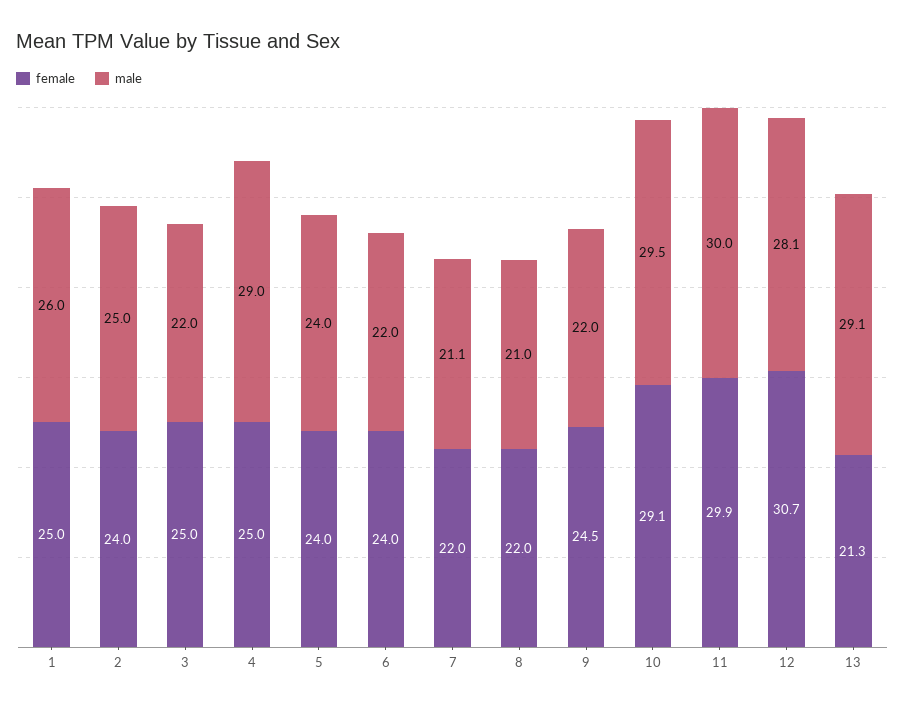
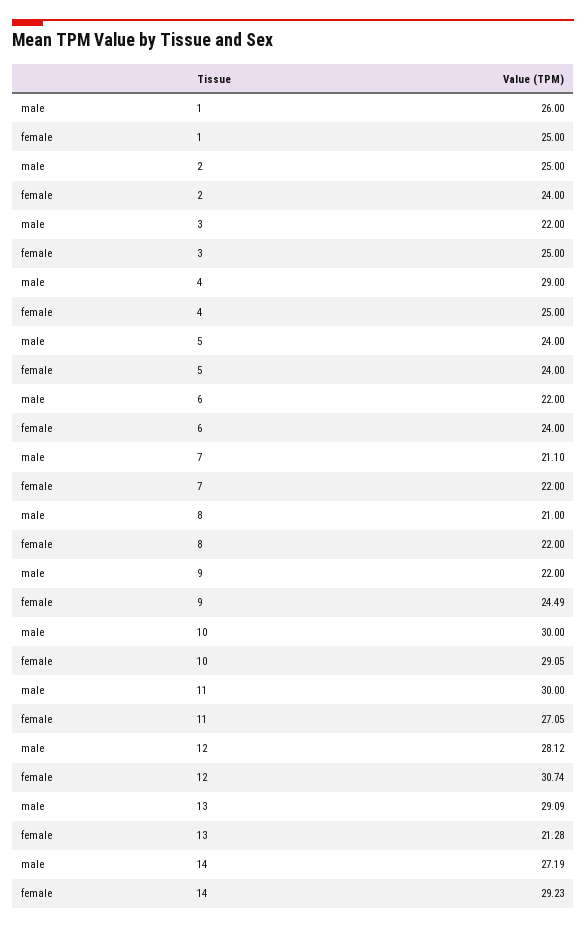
  {
    "female": {
      "1": 25,
      "2": 24,
      "3": 25,
      "4": 25,
      "5": 24,
      "6": 24,
      "7": 22,
      "8": 22,
      "9": 24.49,
      "10": 29.05,
-     "11": 29.9,
+     "11": 27.05,
      "12": 30.74,
-     "13": 21.28
+     "13": 21.28,
+     "14": 29.23
    },
    "male": {
      "1": 26,
      "2": 25,
      "3": 22,
      "4": 29,
      "5": 24,
      "6": 22,
      "7": 21.1,
      "8": 21,
      "9": 22,
-     "10": 29.5,
+     "10": 30,
      "11": 30,
      "12": 28.12,
-     "13": 29.09
+     "13": 29.09,
+     "14": 27.19
    }
  }

